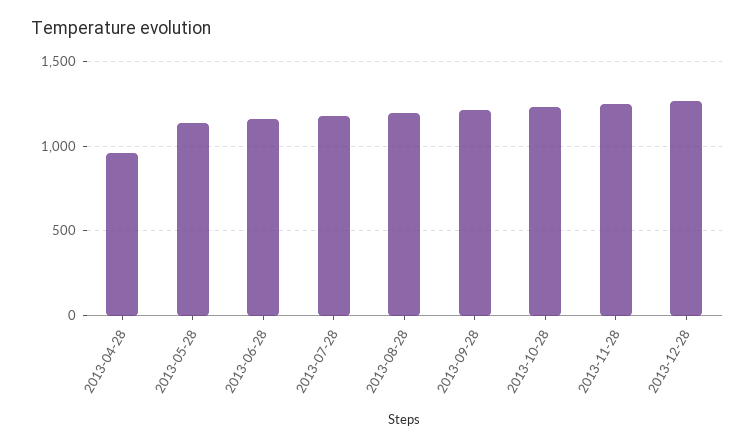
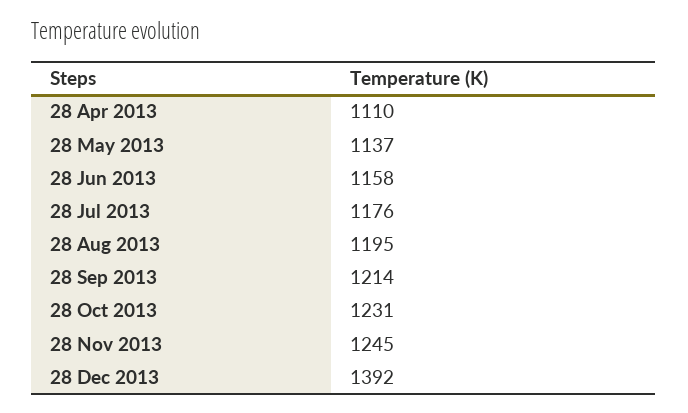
  {
-   "2013-04-28": 950,
+   "2013-04-28": 1110,
    "2013-05-28": 1137,
    "2013-06-28": 1158,
    "2013-07-28": 1176,
    "2013-08-28": 1195,
    "2013-09-28": 1214,
    "2013-10-28": 1231,
    "2013-11-28": 1245,
-   "2013-12-28": 1250
+   "2013-12-28": 1392
  }

